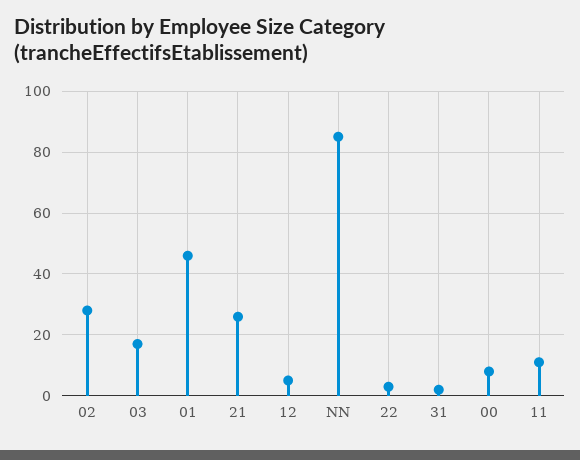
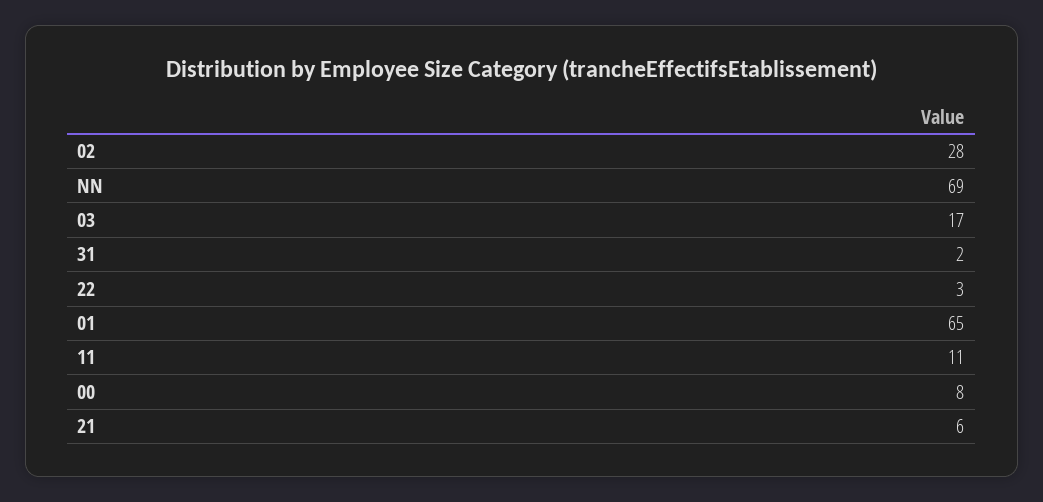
  {
    "02": 28,
    "03": 17,
-   "01": 45,
+   "01": 65,
-   "21": 25,
+   "21": 6,
-   "12": 5,
-   "NN": 85,
+   "NN": 69,
    "22": 3,
    "31": 2,
    "00": 8,
    "11": 11
  }

